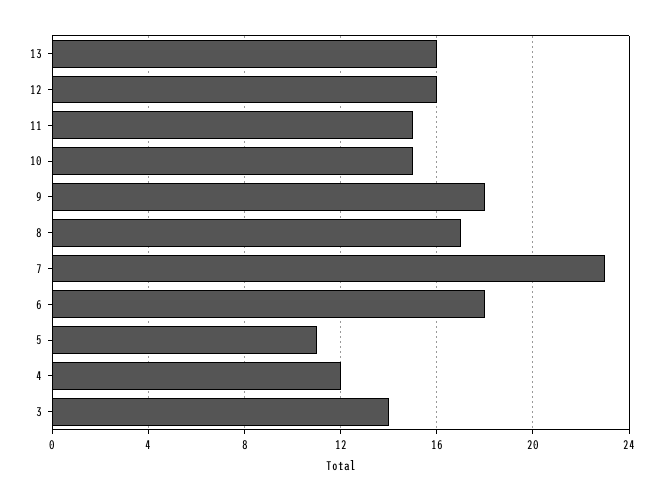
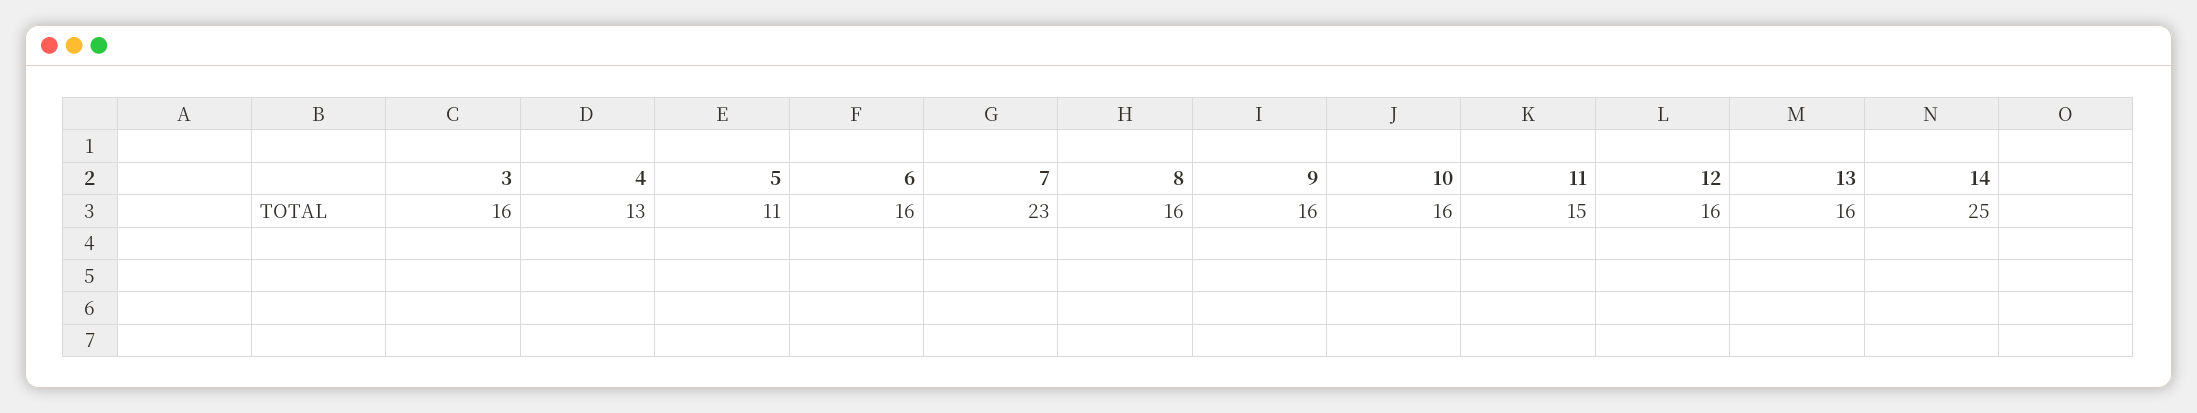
  {
    "13": 16,
    "12": 16,
    "11": 15,
-   "10": 15,
+   "10": 16,
-   "9": 18,
+   "9": 16,
-   "8": 17,
+   "8": 16,
    "7": 23,
-   "6": 18,
+   "6": 16,
    "5": 11,
-   "4": 12,
+   "4": 13,
-   "3": 14
+   "3": 16,
+   "14": 25
  }

